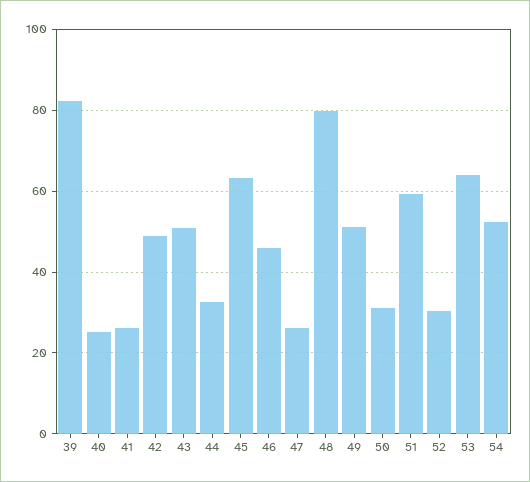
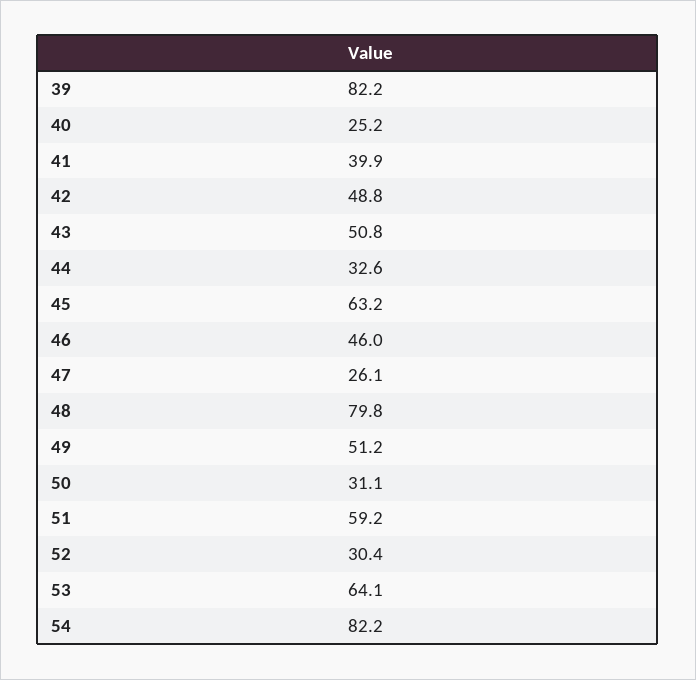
  {
    "39": 82.2,
    "40": 25.2,
-   "41": 26,
+   "41": 39.9,
    "42": 48.8,
    "43": 50.8,
    "44": 32.6,
    "45": 63.2,
    "46": 46,
    "47": 26.1,
    "48": 79.8,
    "49": 51.2,
    "50": 31.1,
    "51": 59.2,
    "52": 30.4,
    "53": 64.1,
-   "54": 52
+   "54": 82.2
  }

